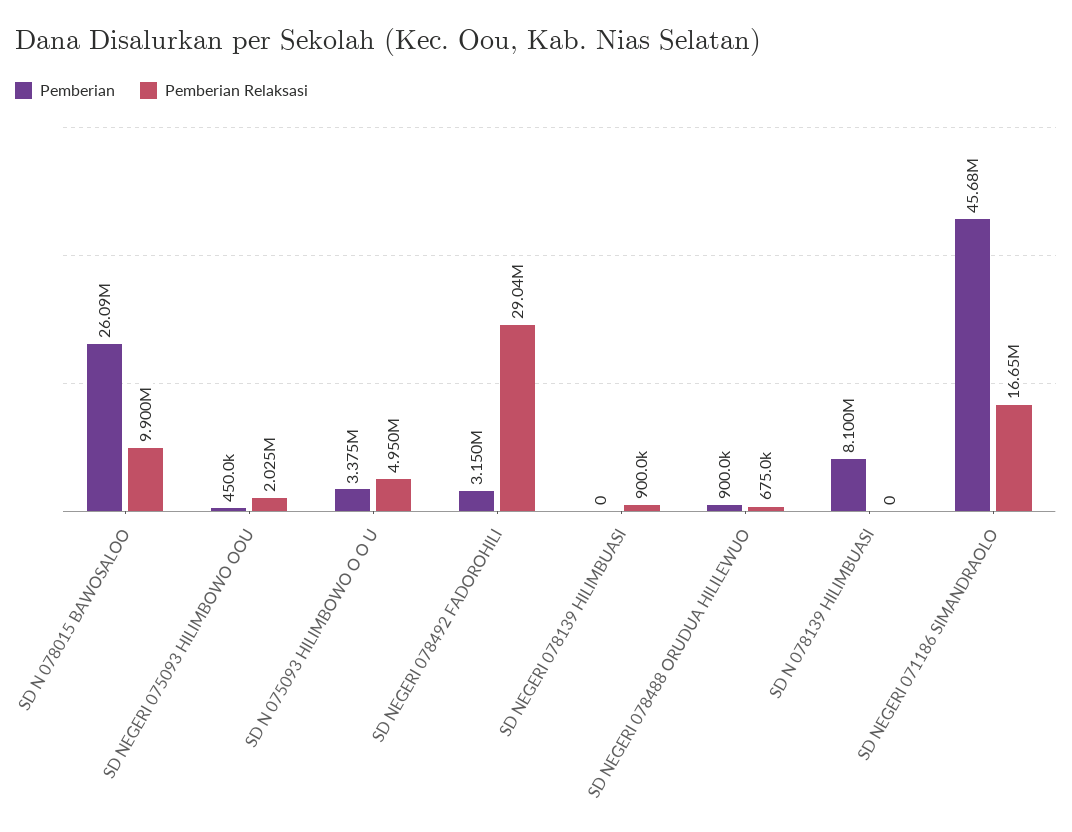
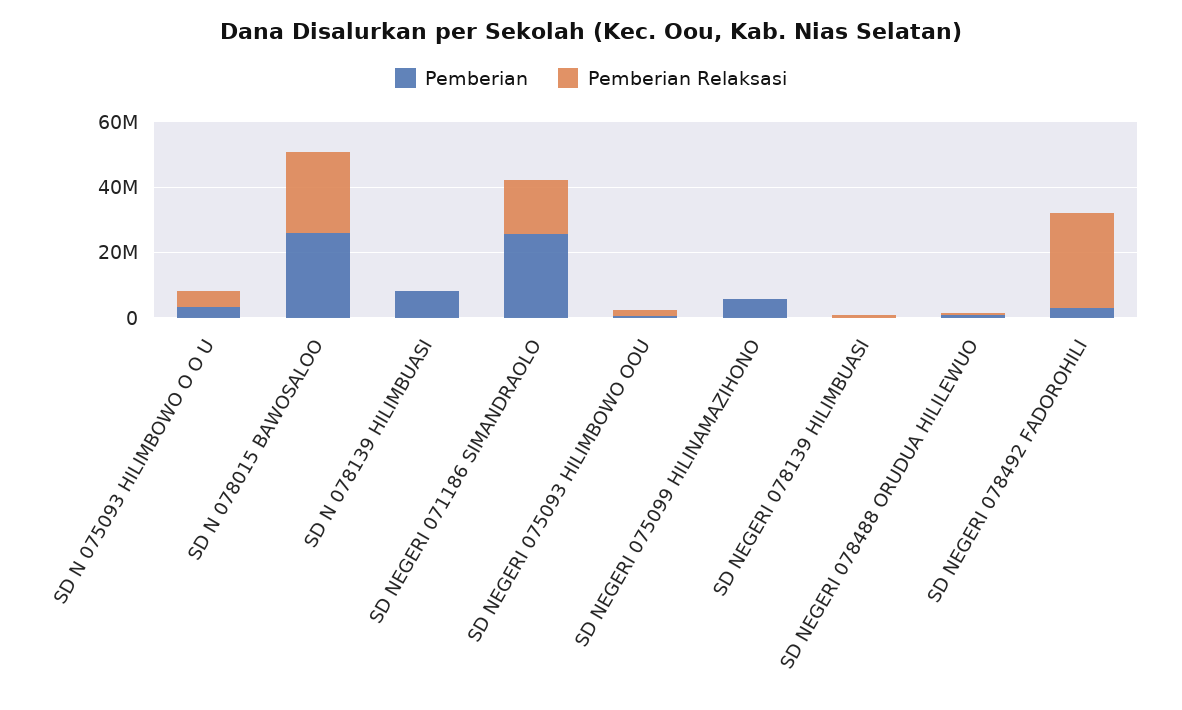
  {
    "Pemberian": {
      "SD N 078015 BAWOSALOO": 26090000,
      "SD NEGERI 075093 HILIMBOWO OOU": 450000,
      "SD N 075093 HILIMBOWO O O U": 3375000,
      "SD NEGERI 078492 FADOROHILI": 3150000,
      "SD NEGERI 078139 HILIMBUASI": 0,
      "SD NEGERI 078488 ORUDUA HILILEWUO": 900000,
      "SD N 078139 HILIMBUASI": 8100000,
-     "SD NEGERI 071186 SIMANDRAOLO": 45680000
+     "SD NEGERI 071186 SIMANDRAOLO": 25000000,
+     "SD NEGERI 075099 HILINAMAZIHONO": 5000000
    },
    "Pemberian Relaksasi": {
-     "SD N 078015 BAWOSALOO": 9900000,
+     "SD N 078015 BAWOSALOO": 25000000,
      "SD NEGERI 075093 HILIMBOWO OOU": 2025000,
      "SD N 075093 HILIMBOWO O O U": 4950000,
      "SD NEGERI 078492 FADOROHILI": 29040000,
      "SD NEGERI 078139 HILIMBUASI": 900000,
      "SD NEGERI 078488 ORUDUA HILILEWUO": 675000,
      "SD N 078139 HILIMBUASI": 0,
-     "SD NEGERI 071186 SIMANDRAOLO": 16650000
+     "SD NEGERI 071186 SIMANDRAOLO": 16650000,
+     "SD NEGERI 075099 HILINAMAZIHONO": 0
    }
  }

